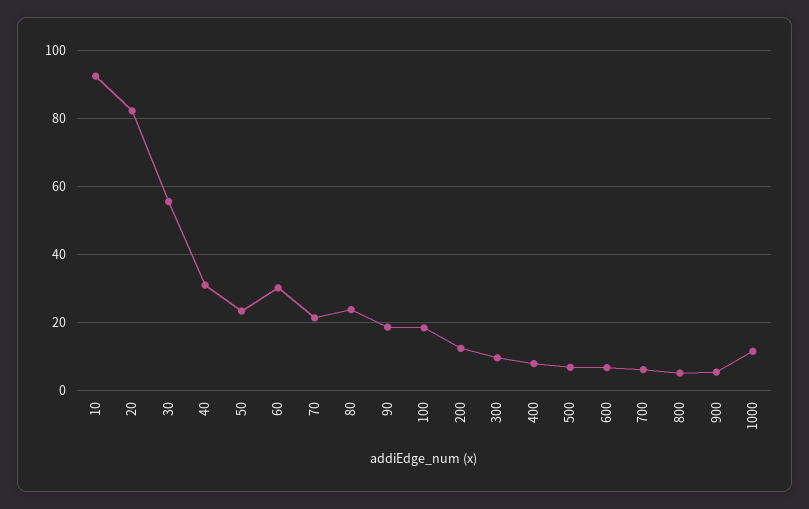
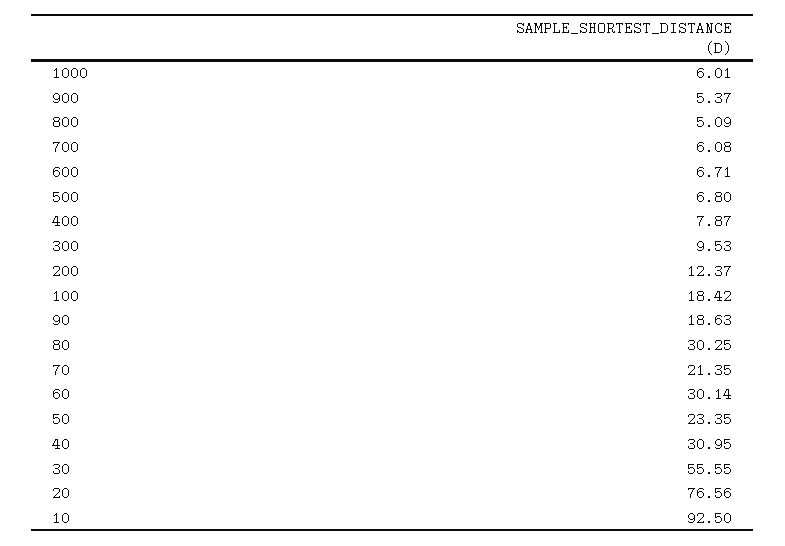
  {
    "10": 92.5,
-   "20": 82,
+   "20": 76.56,
    "30": 55.55,
    "40": 30.95,
    "50": 23.35,
    "60": 30.14,
    "70": 21.35,
-   "80": 24,
+   "80": 30.25,
    "90": 18.63,
    "100": 18.42,
    "200": 12.37,
    "300": 9.53,
    "400": 7.87,
    "500": 6.8,
    "600": 6.71,
    "700": 6.08,
    "800": 5.09,
    "900": 5.37,
-   "1000": 12
+   "1000": 6.01
  }

